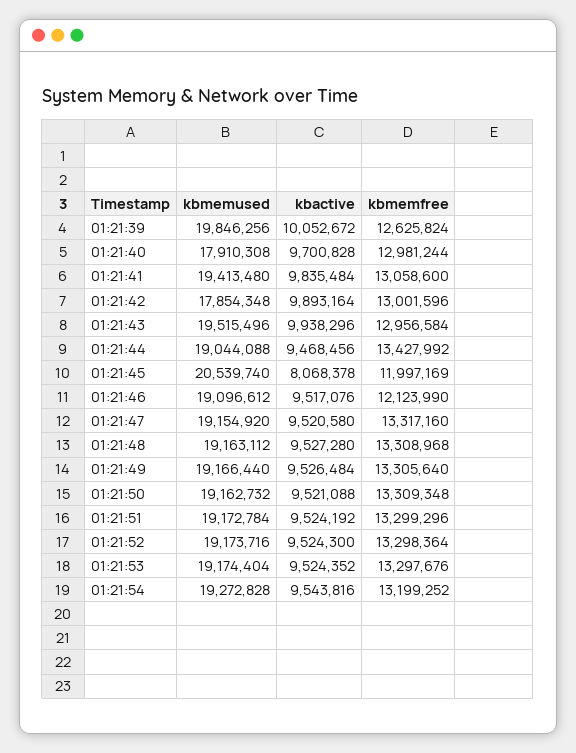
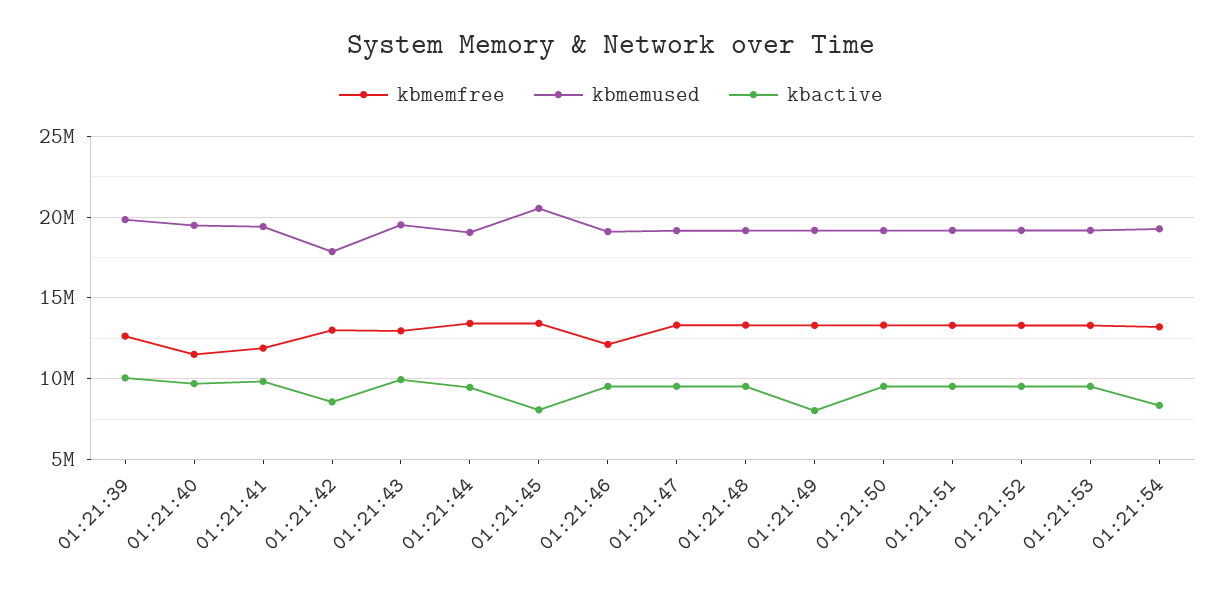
  {
    "kbmemused": {
      "01:21:39": 19846256,
-     "01:21:40": 17910308,
+     "01:21:40": 19500000,
      "01:21:41": 19413480,
      "01:21:42": 17854348,
      "01:21:43": 19515496,
      "01:21:44": 19044088,
      "01:21:45": 20539740,
      "01:21:46": 19096612,
      "01:21:47": 19154920,
      "01:21:48": 19163112,
      "01:21:49": 19166440,
      "01:21:50": 19162732,
      "01:21:51": 19172784,
      "01:21:52": 19173716,
      "01:21:53": 19174404,
      "01:21:54": 19272828
    },
    "kbactive": {
      "01:21:39": 10052672,
      "01:21:40": 9700828,
      "01:21:41": 9835484,
-     "01:21:42": 9893164,
+     "01:21:42": 8500000,
      "01:21:43": 9938296,
      "01:21:44": 9468456,
      "01:21:45": 8068378,
      "01:21:46": 9517076,
      "01:21:47": 9520580,
      "01:21:48": 9527280,
-     "01:21:49": 9526484,
+     "01:21:49": 8000000,
      "01:21:50": 9521088,
      "01:21:51": 9524192,
      "01:21:52": 9524300,
      "01:21:53": 9524352,
-     "01:21:54": 9543816
+     "01:21:54": 8500000
    },
    "kbmemfree": {
      "01:21:39": 12625824,
-     "01:21:40": 12981244,
+     "01:21:40": 11500000,
-     "01:21:41": 13058600,
+     "01:21:41": 12000000,
      "01:21:42": 13001596,
      "01:21:43": 12956584,
      "01:21:44": 13427992,
-     "01:21:45": 11997169,
+     "01:21:45": 13500000,
      "01:21:46": 12123990,
      "01:21:47": 13317160,
      "01:21:48": 13308968,
      "01:21:49": 13305640,
      "01:21:50": 13309348,
      "01:21:51": 13299296,
      "01:21:52": 13298364,
      "01:21:53": 13297676,
      "01:21:54": 13199252
    }
  }

